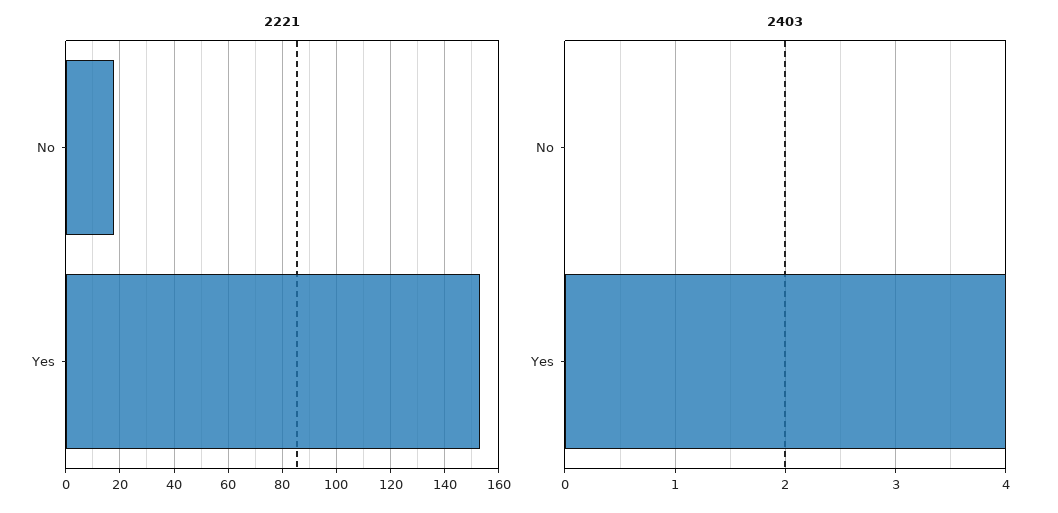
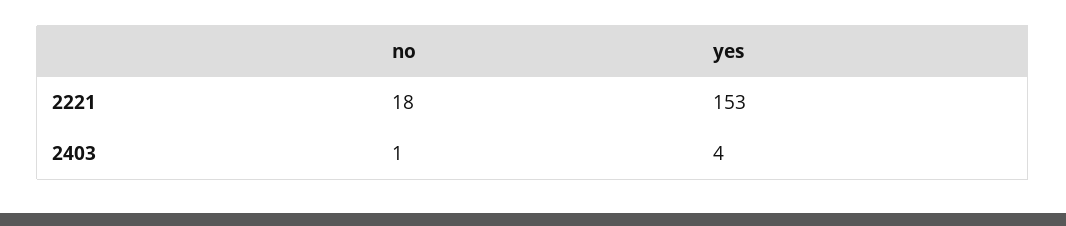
  {
    "2221": {
      "No": 18,
      "Yes": 153
    },
    "2403": {
-     "No": 0,
+     "No": 1,
      "Yes": 4
    }
  }

